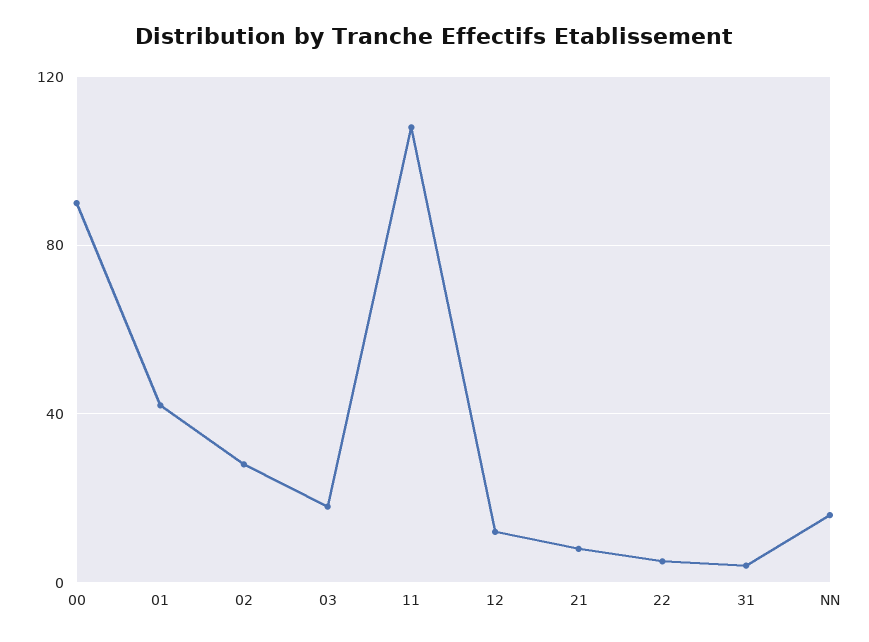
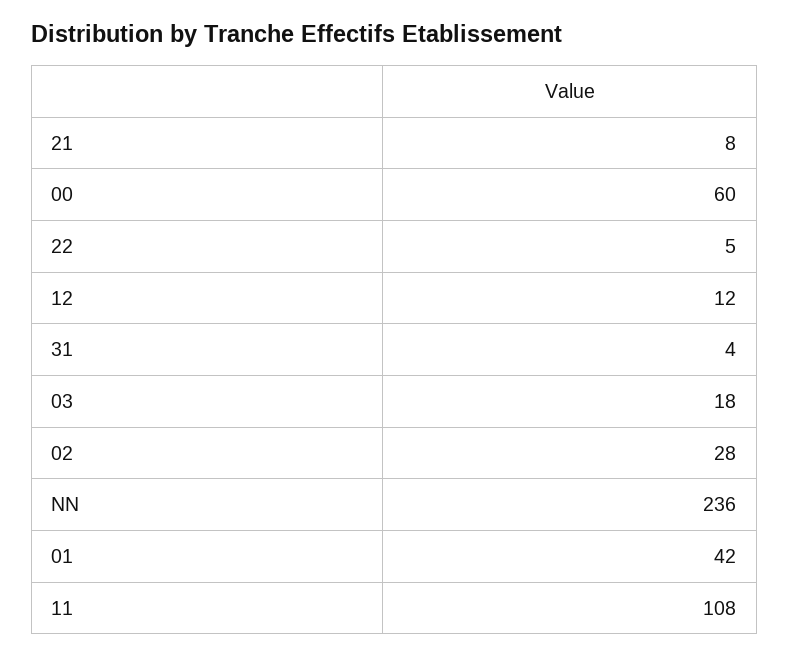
  {
-   "00": 90,
+   "00": 60,
    "01": 42,
    "02": 28,
    "03": 18,
    "11": 108,
    "12": 12,
    "21": 8,
    "22": 5,
    "31": 4,
-   "NN": 15
+   "NN": 236
  }

